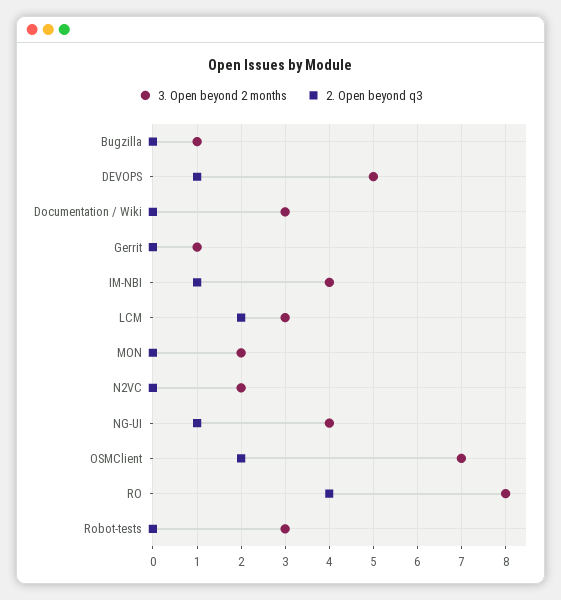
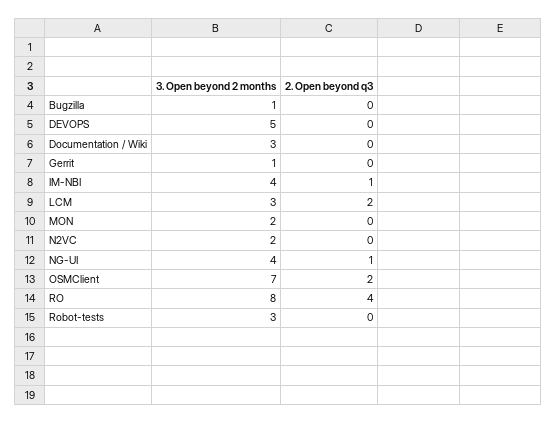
  {
    "3. Open beyond 2 months": {
      "Bugzilla": 1,
      "DEVOPS": 5,
      "Documentation / Wiki": 3,
      "Gerrit": 1,
      "IM-NBI": 4,
      "LCM": 3,
      "MON": 2,
      "N2VC": 2,
      "NG-UI": 4,
      "OSMClient": 7,
      "RO": 8,
      "Robot-tests": 3
    },
    "2. Open beyond q3": {
      "Bugzilla": 0,
-     "DEVOPS": 1,
+     "DEVOPS": 0,
      "Documentation / Wiki": 0,
      "Gerrit": 0,
      "IM-NBI": 1,
      "LCM": 2,
      "MON": 0,
      "N2VC": 0,
      "NG-UI": 1,
      "OSMClient": 2,
      "RO": 4,
      "Robot-tests": 0
    }
  }

